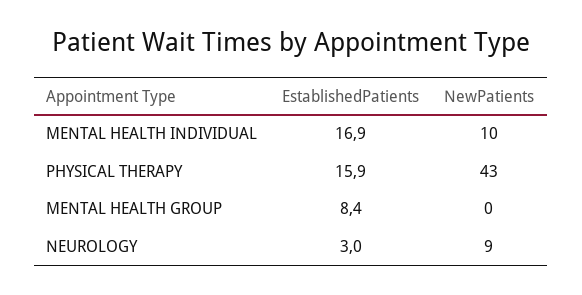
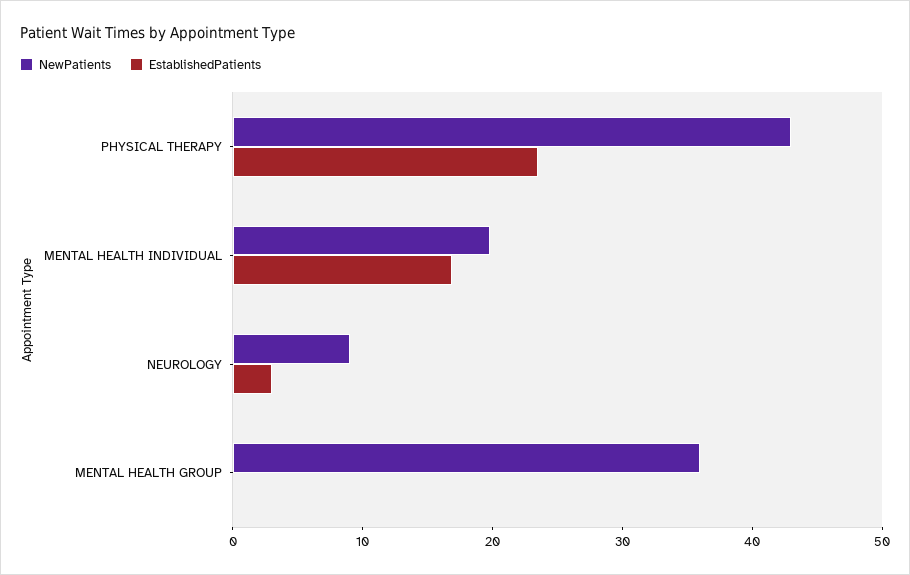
  {
    "EstablishedPatients": {
      "MENTAL HEALTH INDIVIDUAL": 16.9,
-     "PHYSICAL THERAPY": 15.9,
+     "PHYSICAL THERAPY": 24,
-     "MENTAL HEALTH GROUP": 8.4,
+     "MENTAL HEALTH GROUP": 0,
      "NEUROLOGY": 3
    },
    "NewPatients": {
-     "MENTAL HEALTH INDIVIDUAL": 10,
+     "MENTAL HEALTH INDIVIDUAL": 20,
      "PHYSICAL THERAPY": 43,
-     "MENTAL HEALTH GROUP": 0,
+     "MENTAL HEALTH GROUP": 36,
      "NEUROLOGY": 9
    }
  }

